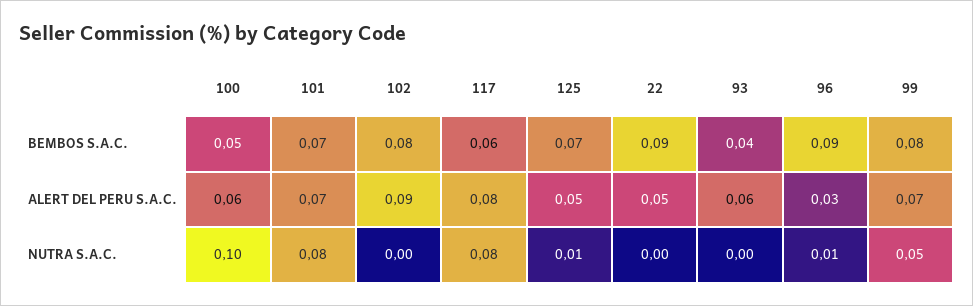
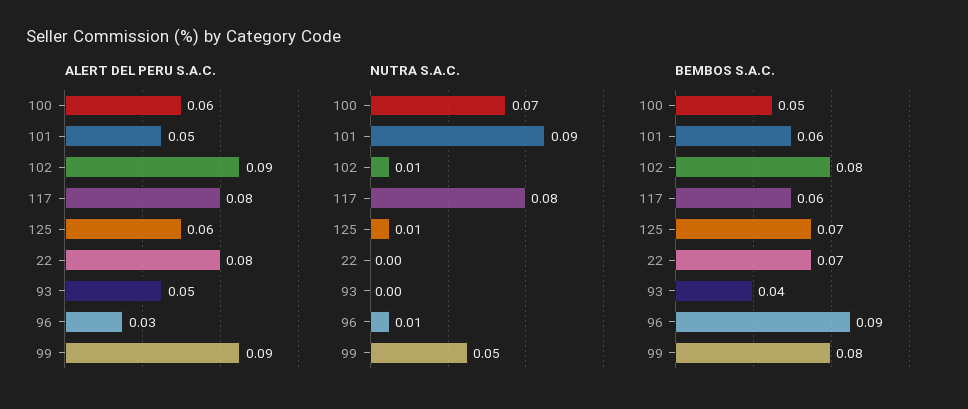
  {
    "BEMBOS S.A.C.": {
      "100": 0.05,
-     "101": 0.07,
+     "101": 0.06,
      "102": 0.08,
      "117": 0.06,
      "125": 0.07,
-     "22": 0.09,
+     "22": 0.07,
      "93": 0.04,
      "96": 0.09,
      "99": 0.08
    },
    "ALERT DEL PERU S.A.C.": {
      "100": 0.06,
-     "101": 0.07,
+     "101": 0.05,
      "102": 0.09,
      "117": 0.08,
-     "125": 0.05,
+     "125": 0.06,
-     "22": 0.05,
+     "22": 0.08,
-     "93": 0.06,
+     "93": 0.05,
      "96": 0.03,
-     "99": 0.07
+     "99": 0.09
    },
    "NUTRA S.A.C.": {
-     "100": 0.1,
+     "100": 0.07,
-     "101": 0.08,
+     "101": 0.09,
-     "102": 0,
+     "102": 0.01,
      "117": 0.08,
      "125": 0.01,
      "22": 0,
      "93": 0,
      "96": 0.01,
      "99": 0.05
    }
  }

